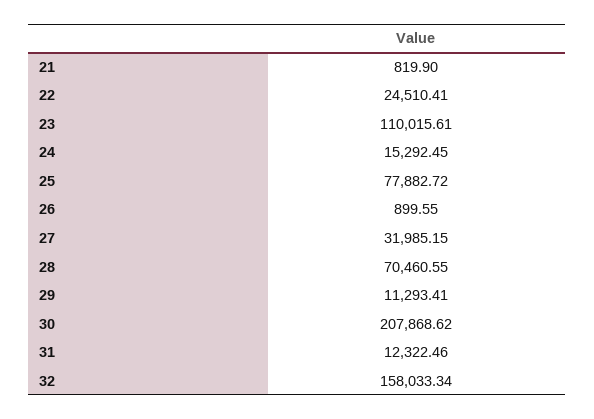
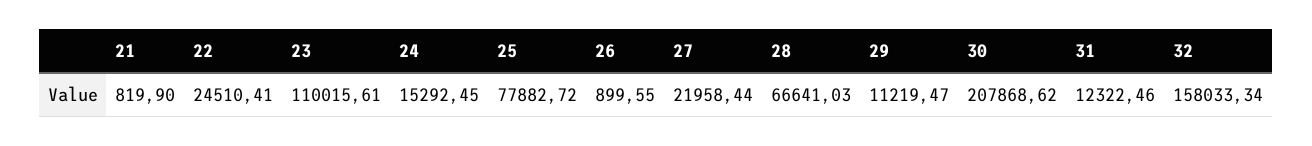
  {
    "21": 819.9,
    "22": 24510.41,
    "23": 110015.61,
    "24": 15292.45,
    "25": 77882.72,
    "26": 899.55,
-   "27": 31985.15,
+   "27": 21958.44,
-   "28": 70460.55,
+   "28": 66641.03,
-   "29": 11293.41,
+   "29": 11219.47,
    "30": 207868.62,
    "31": 12322.46,
    "32": 158033.34
  }

